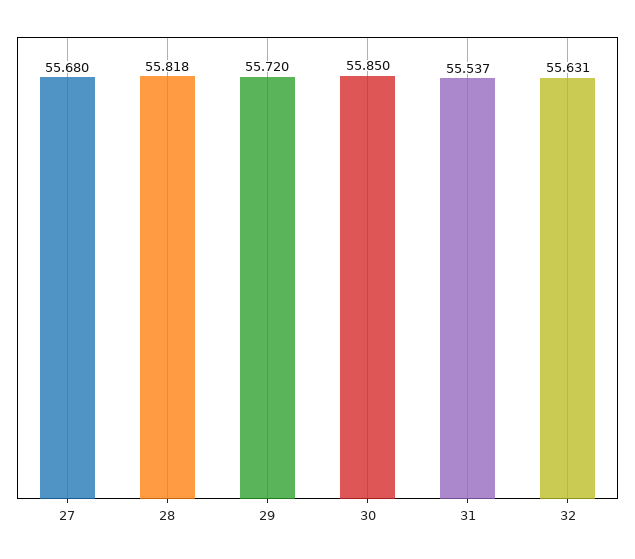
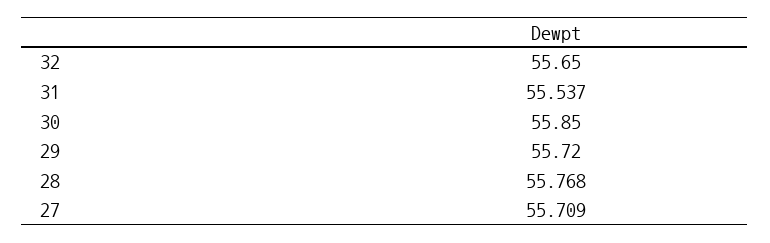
  {
-   "27": 55.68,
+   "27": 55.709,
-   "28": 55.818,
+   "28": 55.768,
    "29": 55.72,
    "30": 55.85,
    "31": 55.537,
-   "32": 55.631
+   "32": 55.65
  }

